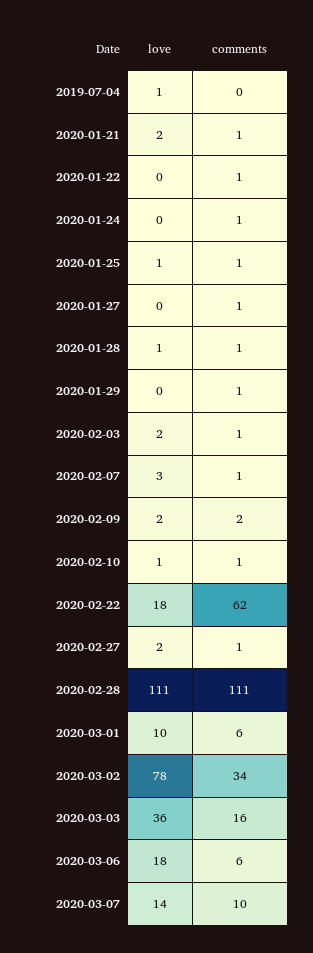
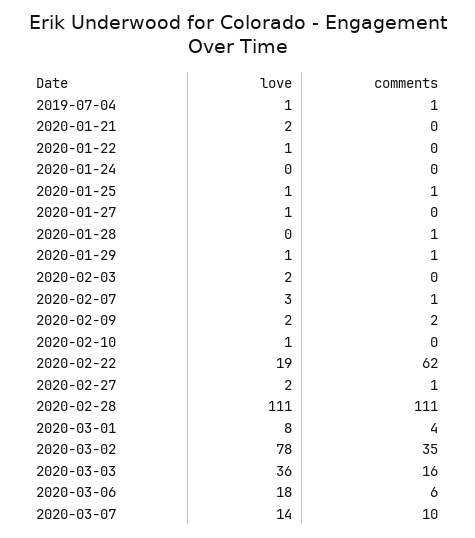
  {
    "love": {
      "2019-07-04": 1,
      "2020-01-21": 2,
-     "2020-01-22": 0,
+     "2020-01-22": 1,
      "2020-01-24": 0,
      "2020-01-25": 1,
-     "2020-01-27": 0,
+     "2020-01-27": 1,
-     "2020-01-28": 1,
+     "2020-01-28": 0,
-     "2020-01-29": 0,
+     "2020-01-29": 1,
      "2020-02-03": 2,
      "2020-02-07": 3,
      "2020-02-09": 2,
      "2020-02-10": 1,
-     "2020-02-22": 18,
+     "2020-02-22": 19,
      "2020-02-27": 2,
      "2020-02-28": 111,
-     "2020-03-01": 10,
+     "2020-03-01": 8,
      "2020-03-02": 78,
      "2020-03-03": 36,
      "2020-03-06": 18,
      "2020-03-07": 14
    },
    "comments": {
-     "2019-07-04": 0,
+     "2019-07-04": 1,
-     "2020-01-21": 1,
+     "2020-01-21": 0,
-     "2020-01-22": 1,
+     "2020-01-22": 0,
-     "2020-01-24": 1,
+     "2020-01-24": 0,
      "2020-01-25": 1,
-     "2020-01-27": 1,
+     "2020-01-27": 0,
      "2020-01-28": 1,
      "2020-01-29": 1,
-     "2020-02-03": 1,
+     "2020-02-03": 0,
      "2020-02-07": 1,
      "2020-02-09": 2,
-     "2020-02-10": 1,
+     "2020-02-10": 0,
      "2020-02-22": 62,
      "2020-02-27": 1,
      "2020-02-28": 111,
-     "2020-03-01": 6,
+     "2020-03-01": 4,
-     "2020-03-02": 34,
+     "2020-03-02": 35,
      "2020-03-03": 16,
      "2020-03-06": 6,
      "2020-03-07": 10
    }
  }

